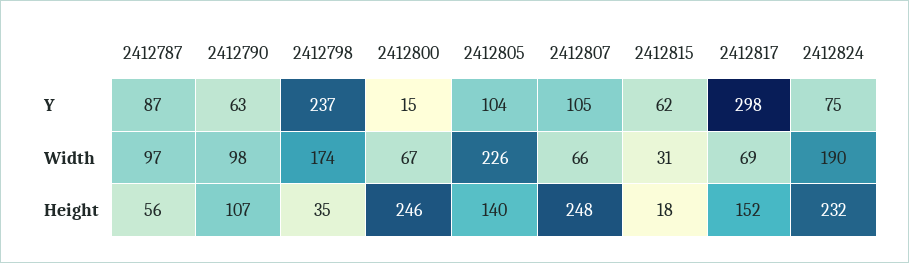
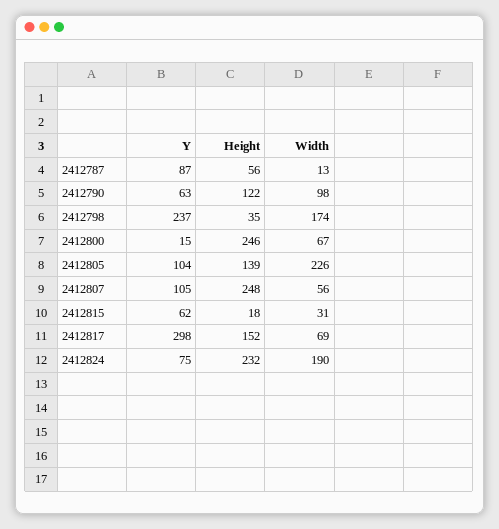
  {
    "2412787": {
      "Y": 87,
-     "Width": 97,
+     "Width": 13,
      "Height": 56
    },
    "2412790": {
      "Y": 63,
      "Width": 98,
-     "Height": 107
+     "Height": 122
    },
    "2412798": {
      "Y": 237,
      "Width": 174,
      "Height": 35
    },
    "2412800": {
      "Y": 15,
      "Width": 67,
      "Height": 246
    },
    "2412805": {
      "Y": 104,
      "Width": 226,
-     "Height": 140
+     "Height": 139
    },
    "2412807": {
      "Y": 105,
-     "Width": 66,
+     "Width": 56,
      "Height": 248
    },
    "2412815": {
      "Y": 62,
      "Width": 31,
      "Height": 18
    },
    "2412817": {
      "Y": 298,
      "Width": 69,
      "Height": 152
    },
    "2412824": {
      "Y": 75,
      "Width": 190,
      "Height": 232
    }
  }

